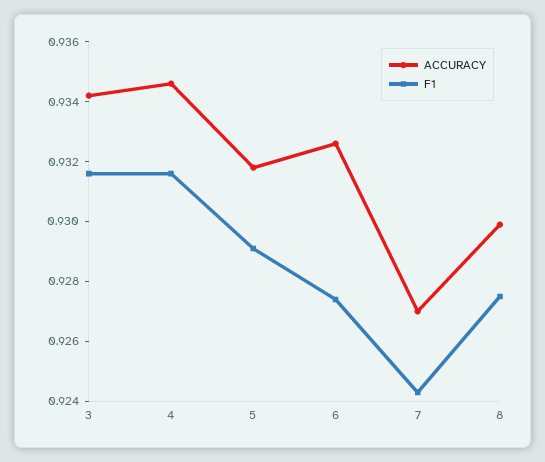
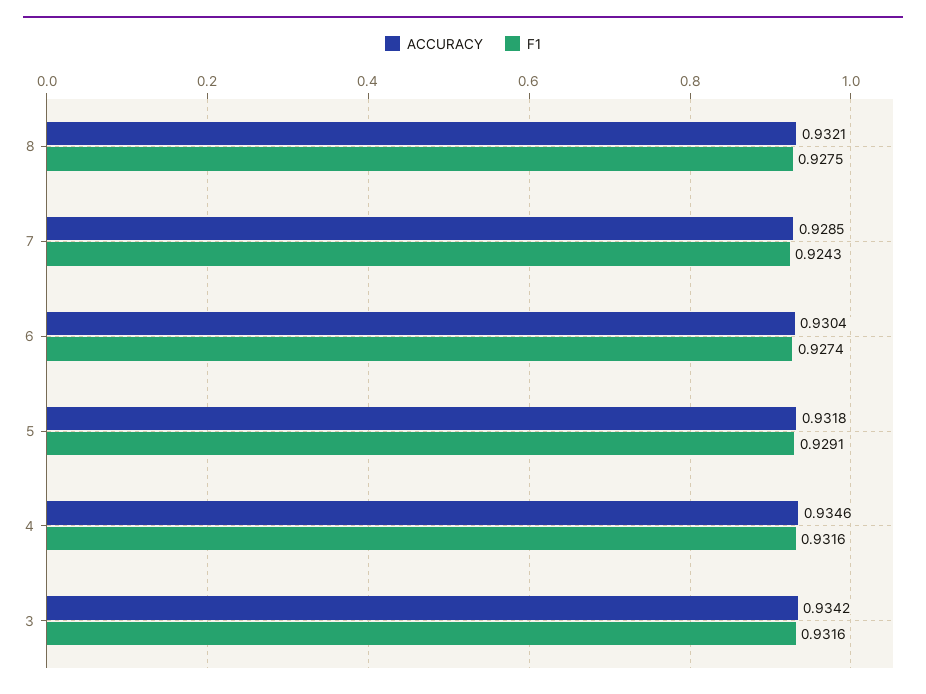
  {
    "ACCURACY": {
      "3": 0.9342,
      "4": 0.9346,
      "5": 0.9318,
-     "6": 0.9325,
+     "6": 0.9304,
-     "7": 0.927,
+     "7": 0.9285,
-     "8": 0.93
+     "8": 0.9321
    },
    "F1": {
      "3": 0.9316,
      "4": 0.9316,
      "5": 0.9291,
      "6": 0.9274,
      "7": 0.9243,
      "8": 0.9275
    }
  }

